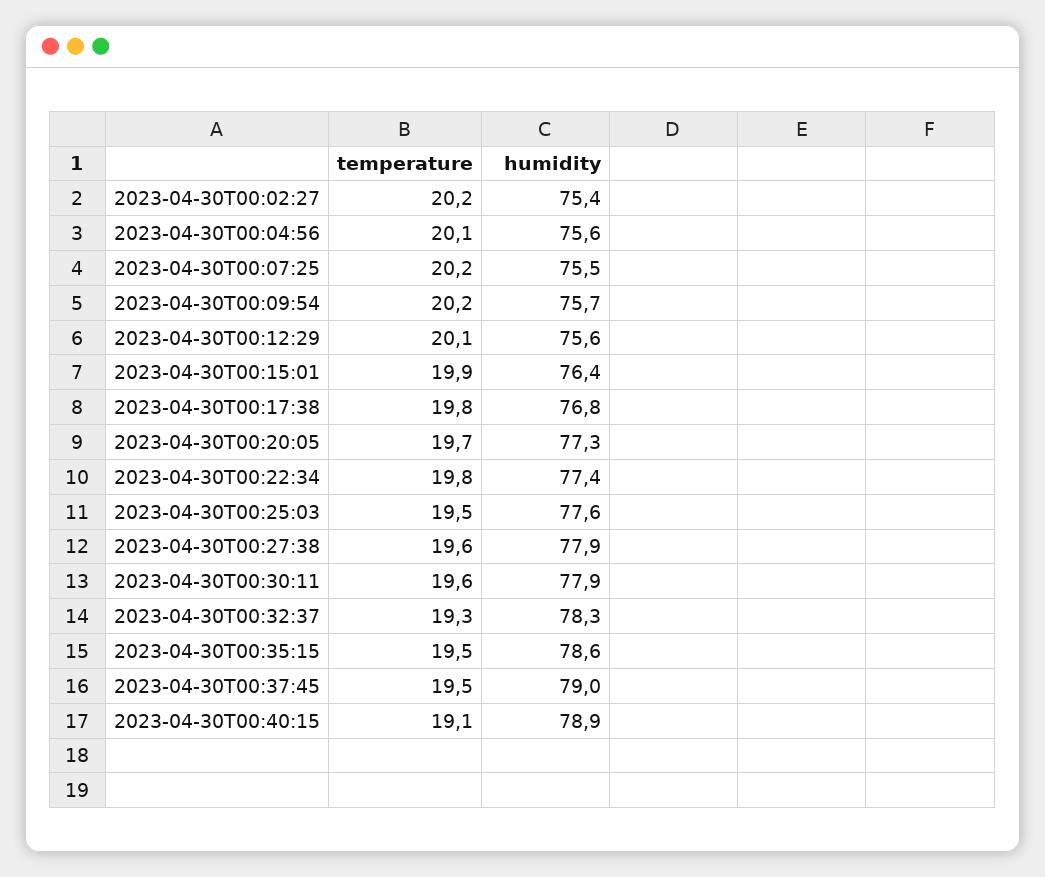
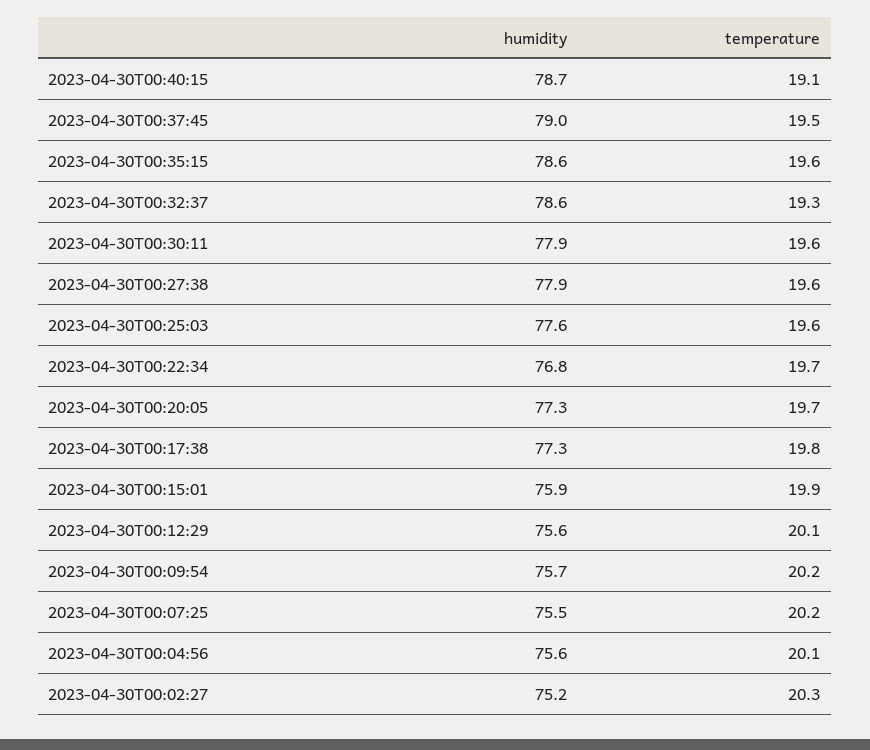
  {
    "temperature": {
-     "2023-04-30T00:02:27": 20.2,
+     "2023-04-30T00:02:27": 20.3,
      "2023-04-30T00:04:56": 20.1,
      "2023-04-30T00:07:25": 20.2,
      "2023-04-30T00:09:54": 20.2,
      "2023-04-30T00:12:29": 20.1,
      "2023-04-30T00:15:01": 19.9,
      "2023-04-30T00:17:38": 19.8,
      "2023-04-30T00:20:05": 19.7,
-     "2023-04-30T00:22:34": 19.8,
+     "2023-04-30T00:22:34": 19.7,
-     "2023-04-30T00:25:03": 19.5,
+     "2023-04-30T00:25:03": 19.6,
      "2023-04-30T00:27:38": 19.6,
      "2023-04-30T00:30:11": 19.6,
      "2023-04-30T00:32:37": 19.3,
-     "2023-04-30T00:35:15": 19.5,
+     "2023-04-30T00:35:15": 19.6,
      "2023-04-30T00:37:45": 19.5,
      "2023-04-30T00:40:15": 19.1
    },
    "humidity": {
-     "2023-04-30T00:02:27": 75.4,
+     "2023-04-30T00:02:27": 75.2,
      "2023-04-30T00:04:56": 75.6,
      "2023-04-30T00:07:25": 75.5,
      "2023-04-30T00:09:54": 75.7,
      "2023-04-30T00:12:29": 75.6,
-     "2023-04-30T00:15:01": 76.4,
+     "2023-04-30T00:15:01": 75.9,
-     "2023-04-30T00:17:38": 76.8,
+     "2023-04-30T00:17:38": 77.3,
      "2023-04-30T00:20:05": 77.3,
-     "2023-04-30T00:22:34": 77.4,
+     "2023-04-30T00:22:34": 76.8,
      "2023-04-30T00:25:03": 77.6,
      "2023-04-30T00:27:38": 77.9,
      "2023-04-30T00:30:11": 77.9,
-     "2023-04-30T00:32:37": 78.3,
+     "2023-04-30T00:32:37": 78.6,
      "2023-04-30T00:35:15": 78.6,
      "2023-04-30T00:37:45": 79,
-     "2023-04-30T00:40:15": 78.9
+     "2023-04-30T00:40:15": 78.7
    }
  }

